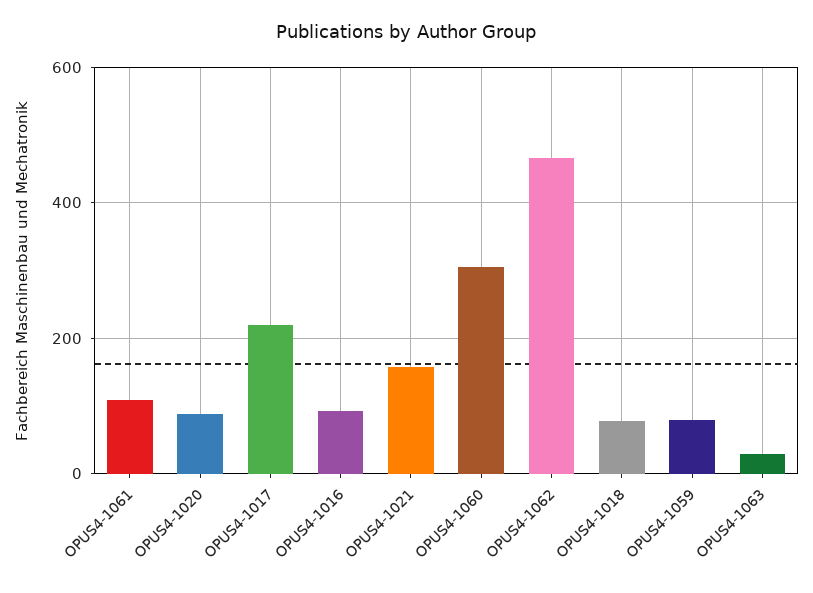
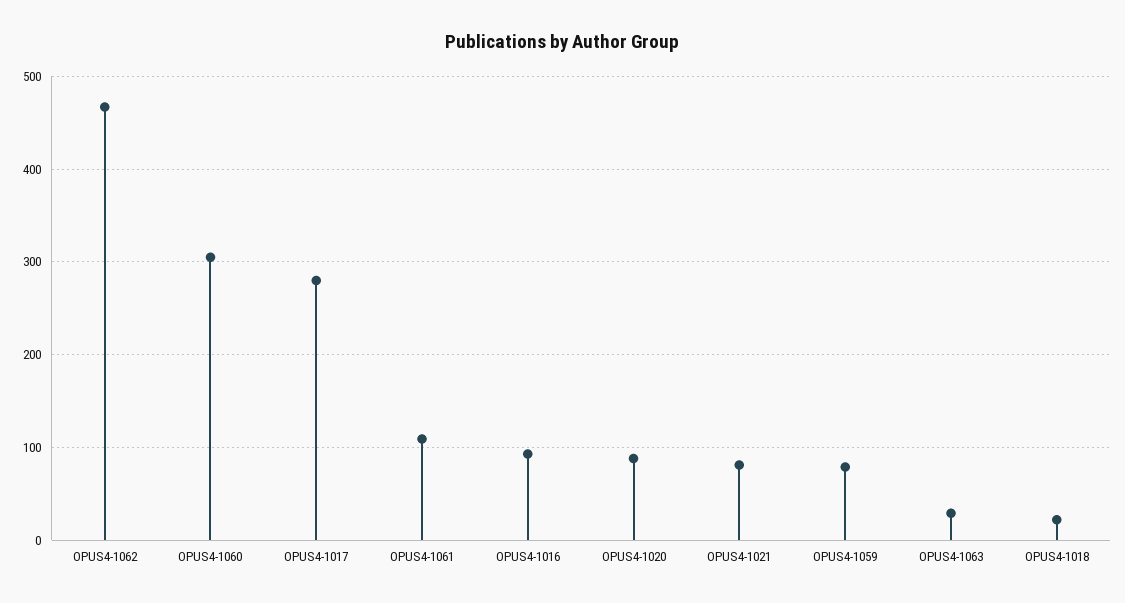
  {
    "OPUS4-1061": 110,
    "OPUS4-1020": 90,
-   "OPUS4-1017": 220,
+   "OPUS4-1017": 280,
    "OPUS4-1016": 90,
-   "OPUS4-1021": 160,
+   "OPUS4-1021": 80,
    "OPUS4-1060": 310,
    "OPUS4-1062": 470,
-   "OPUS4-1018": 80,
+   "OPUS4-1018": 20,
    "OPUS4-1059": 80,
    "OPUS4-1063": 30
  }

